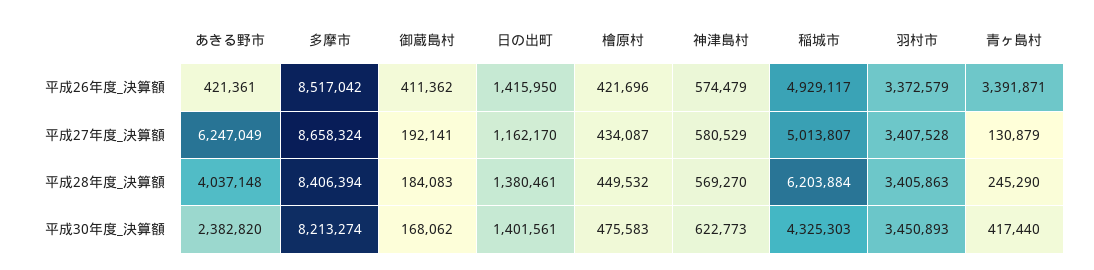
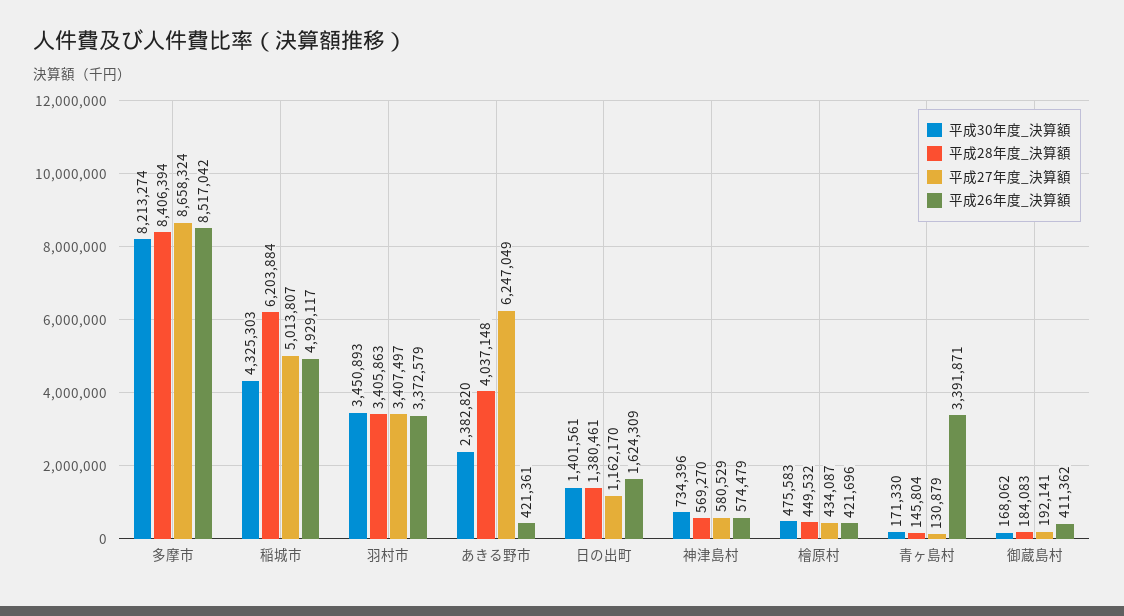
  {
    "平成26年度_決算額": {
      "あきる野市": 421361,
      "多摩市": 8517042,
      "御蔵島村": 411362,
-     "日の出町": 1415950,
+     "日の出町": 1624309,
      "檜原村": 421696,
      "神津島村": 574479,
      "稲城市": 4929117,
      "羽村市": 3372579,
      "青ヶ島村": 3391871
    },
    "平成27年度_決算額": {
      "あきる野市": 6247049,
      "多摩市": 8658324,
      "御蔵島村": 192141,
      "日の出町": 1162170,
      "檜原村": 434087,
      "神津島村": 580529,
      "稲城市": 5013807,
-     "羽村市": 3407528,
+     "羽村市": 3407497,
      "青ヶ島村": 130879
    },
    "平成28年度_決算額": {
      "あきる野市": 4037148,
      "多摩市": 8406394,
      "御蔵島村": 184083,
      "日の出町": 1380461,
      "檜原村": 449532,
      "神津島村": 569270,
      "稲城市": 6203884,
      "羽村市": 3405863,
-     "青ヶ島村": 245290
+     "青ヶ島村": 145804
    },
    "平成30年度_決算額": {
      "あきる野市": 2382820,
      "多摩市": 8213274,
      "御蔵島村": 168062,
      "日の出町": 1401561,
      "檜原村": 475583,
-     "神津島村": 622773,
+     "神津島村": 734396,
      "稲城市": 4325303,
      "羽村市": 3450893,
-     "青ヶ島村": 417440
+     "青ヶ島村": 171330
    }
  }

